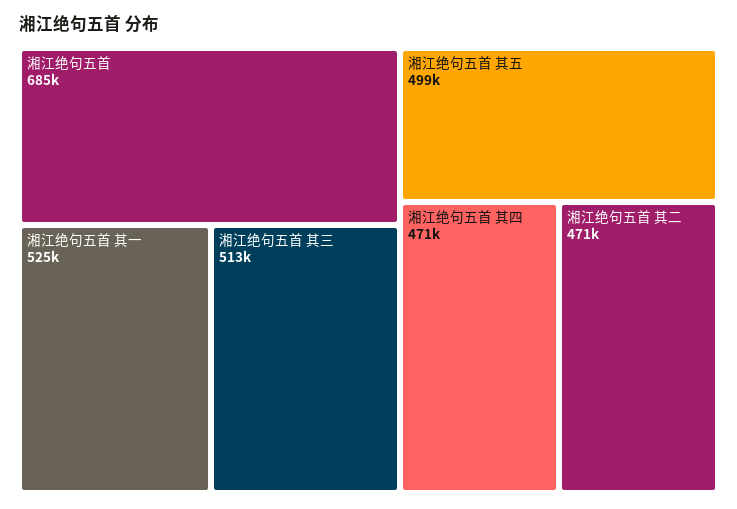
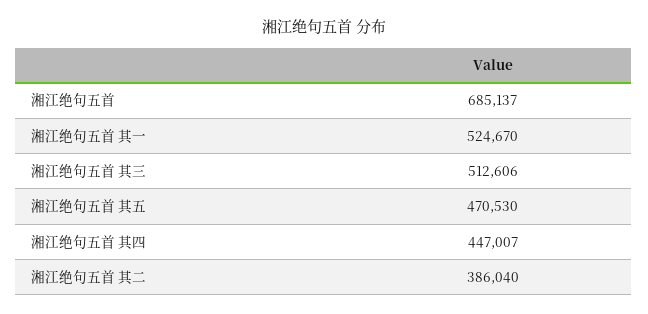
  {
    "湘江绝句五首": 685137,
    "湘江绝句五首 其一": 524670,
    "湘江绝句五首 其三": 512606,
-   "湘江绝句五首 其五": 499000,
+   "湘江绝句五首 其五": 470530,
-   "湘江绝句五首 其四": 471000,
+   "湘江绝句五首 其四": 447007,
-   "湘江绝句五首 其二": 471000
+   "湘江绝句五首 其二": 386040
  }

